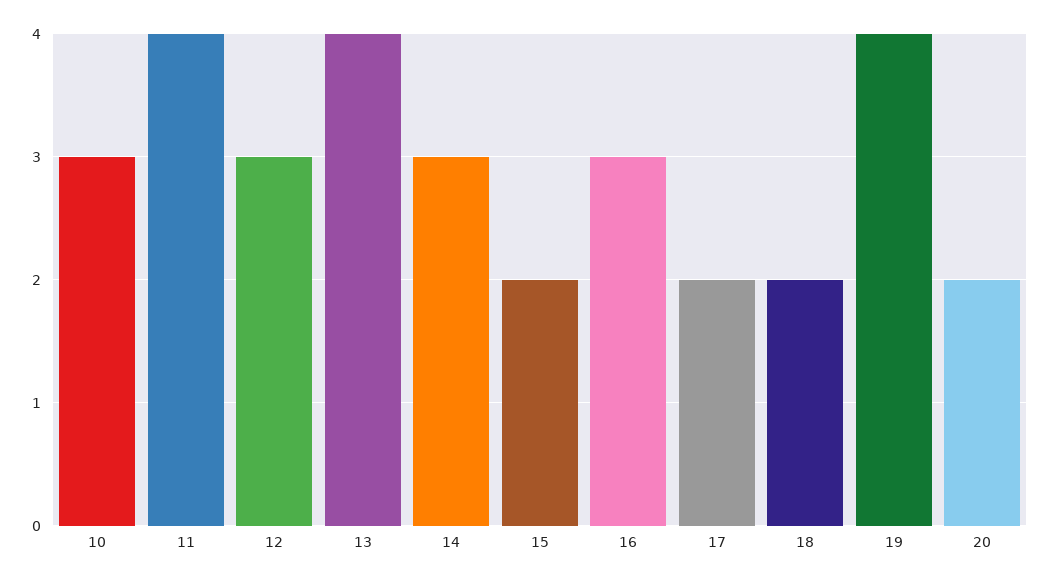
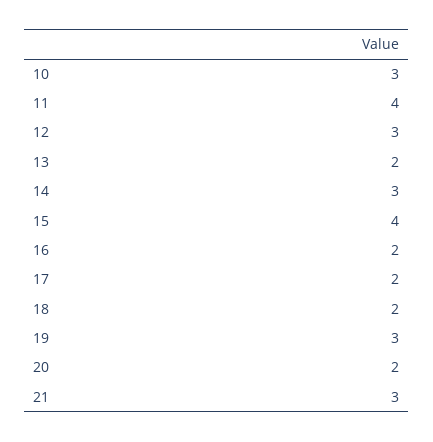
  {
    "10": 3,
    "11": 4,
    "12": 3,
-   "13": 4,
+   "13": 2,
    "14": 3,
-   "15": 2,
+   "15": 4,
-   "16": 3,
+   "16": 2,
    "17": 2,
    "18": 2,
-   "19": 4,
+   "19": 3,
-   "20": 2
+   "20": 2,
+   "21": 3
  }

